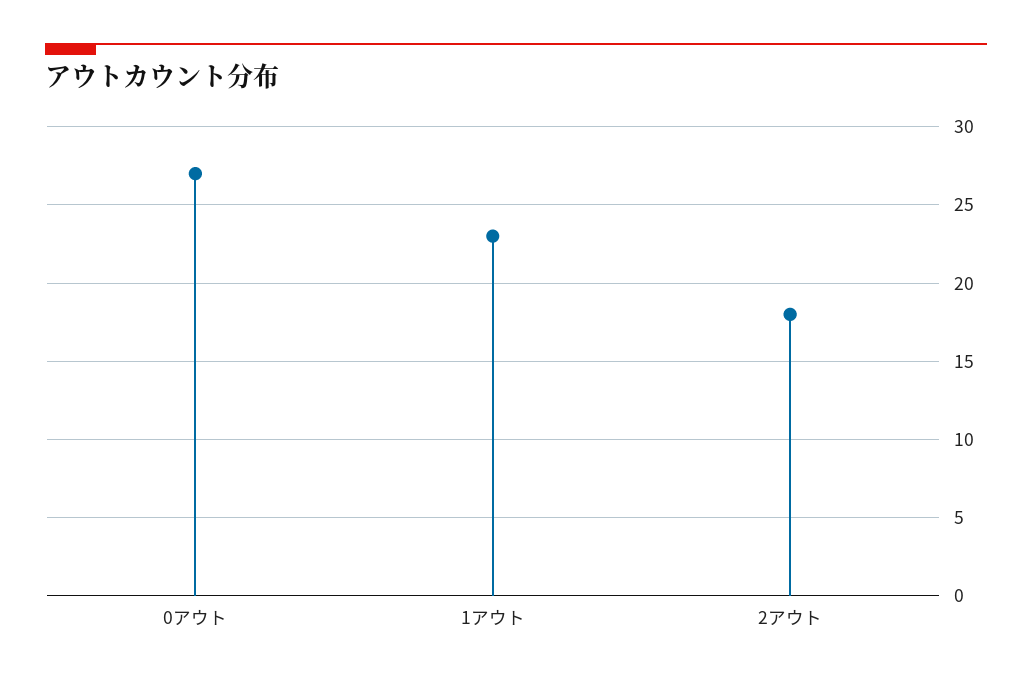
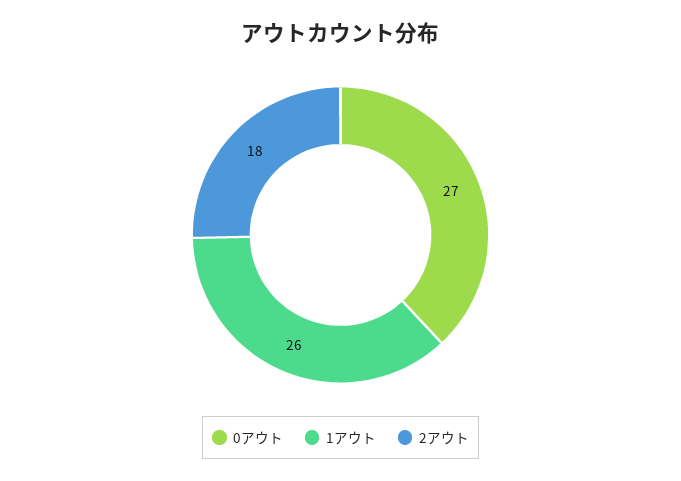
  {
    "0アウト": 27,
-   "1アウト": 23,
+   "1アウト": 26,
    "2アウト": 18
  }

